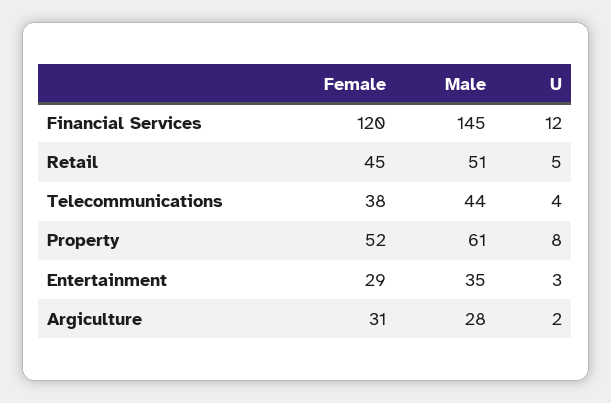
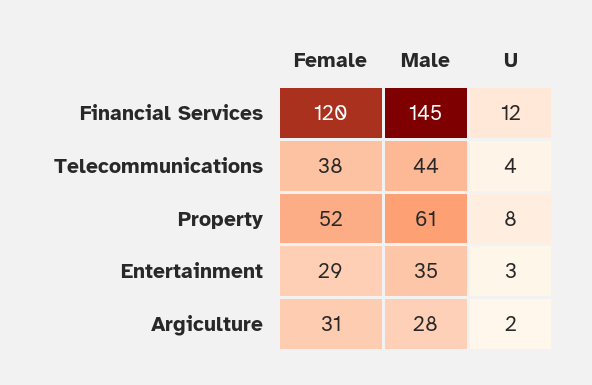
  {
    "Female": {
      "Financial Services": 120,
-     "Retail": 45,
      "Telecommunications": 38,
      "Property": 52,
      "Entertainment": 29,
      "Argiculture": 31
    },
    "Male": {
      "Financial Services": 145,
-     "Retail": 51,
      "Telecommunications": 44,
      "Property": 61,
      "Entertainment": 35,
      "Argiculture": 28
    },
    "U": {
      "Financial Services": 12,
-     "Retail": 5,
      "Telecommunications": 4,
      "Property": 8,
      "Entertainment": 3,
      "Argiculture": 2
    }
  }

